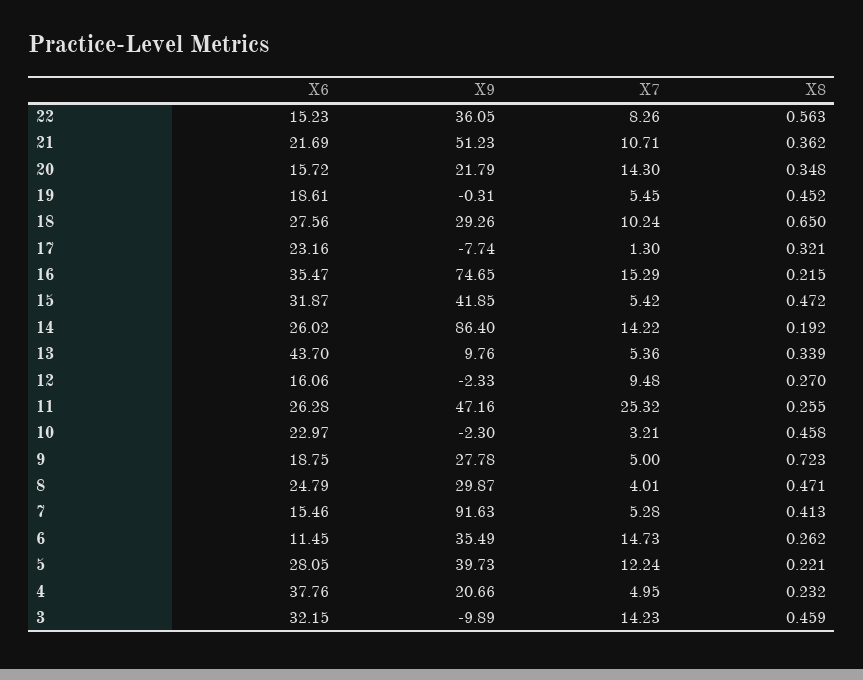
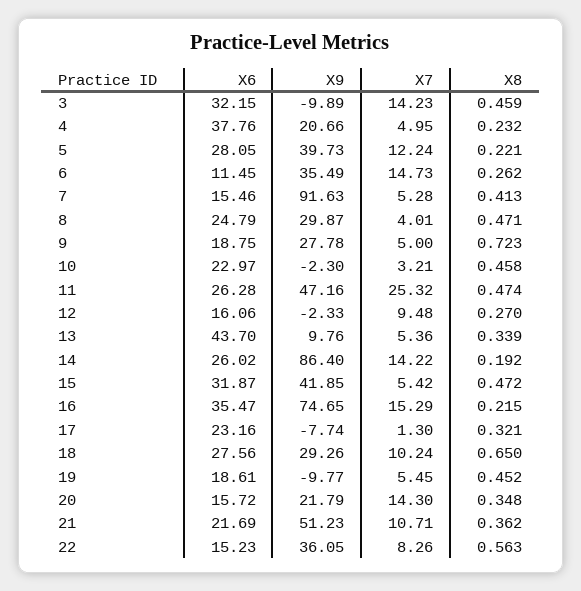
  {
    "X6": {
      "22": 15.23,
      "21": 21.69,
      "20": 15.72,
      "19": 18.61,
      "18": 27.56,
      "17": 23.16,
      "16": 35.47,
      "15": 31.87,
      "14": 26.02,
      "13": 43.7,
      "12": 16.06,
      "11": 26.28,
      "10": 22.97,
      "9": 18.75,
      "8": 24.79,
      "7": 15.46,
      "6": 11.45,
      "5": 28.05,
      "4": 37.76,
      "3": 32.15
    },
    "X9": {
      "22": 36.05,
      "21": 51.23,
      "20": 21.79,
-     "19": -0.31,
+     "19": -9.77,
      "18": 29.26,
      "17": -7.74,
      "16": 74.65,
      "15": 41.85,
      "14": 86.4,
      "13": 9.76,
      "12": -2.33,
      "11": 47.16,
      "10": -2.3,
      "9": 27.78,
      "8": 29.87,
      "7": 91.63,
      "6": 35.49,
      "5": 39.73,
      "4": 20.66,
      "3": -9.89
    },
    "X7": {
      "22": 8.26,
      "21": 10.71,
      "20": 14.3,
      "19": 5.45,
      "18": 10.24,
      "17": 1.3,
      "16": 15.29,
      "15": 5.42,
      "14": 14.22,
      "13": 5.36,
      "12": 9.48,
      "11": 25.32,
      "10": 3.21,
      "9": 5,
      "8": 4.01,
      "7": 5.28,
      "6": 14.73,
      "5": 12.24,
      "4": 4.95,
      "3": 14.23
    },
    "X8": {
      "22": 0.563,
      "21": 0.362,
      "20": 0.348,
      "19": 0.452,
      "18": 0.65,
      "17": 0.321,
      "16": 0.215,
      "15": 0.472,
      "14": 0.192,
      "13": 0.339,
      "12": 0.27,
-     "11": 0.255,
+     "11": 0.474,
      "10": 0.458,
      "9": 0.723,
      "8": 0.471,
      "7": 0.413,
      "6": 0.262,
      "5": 0.221,
      "4": 0.232,
      "3": 0.459
    }
  }

